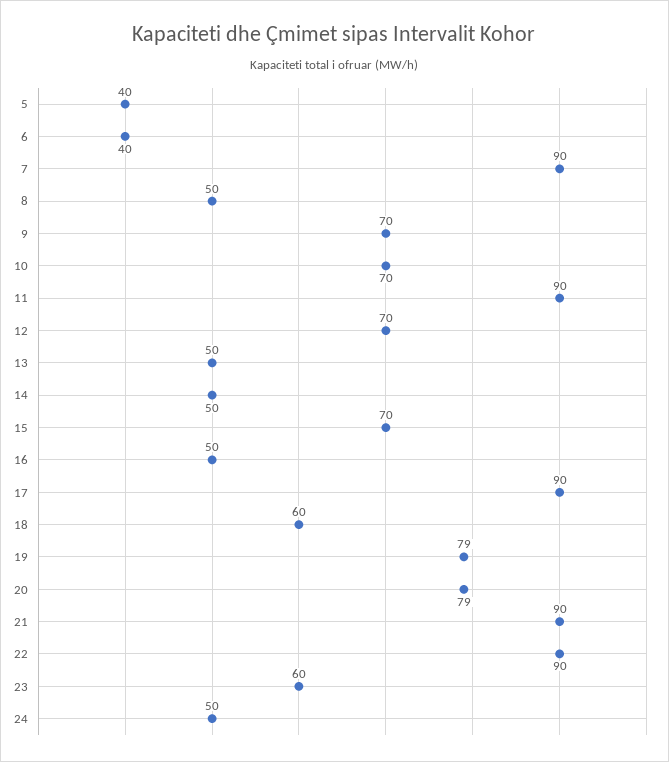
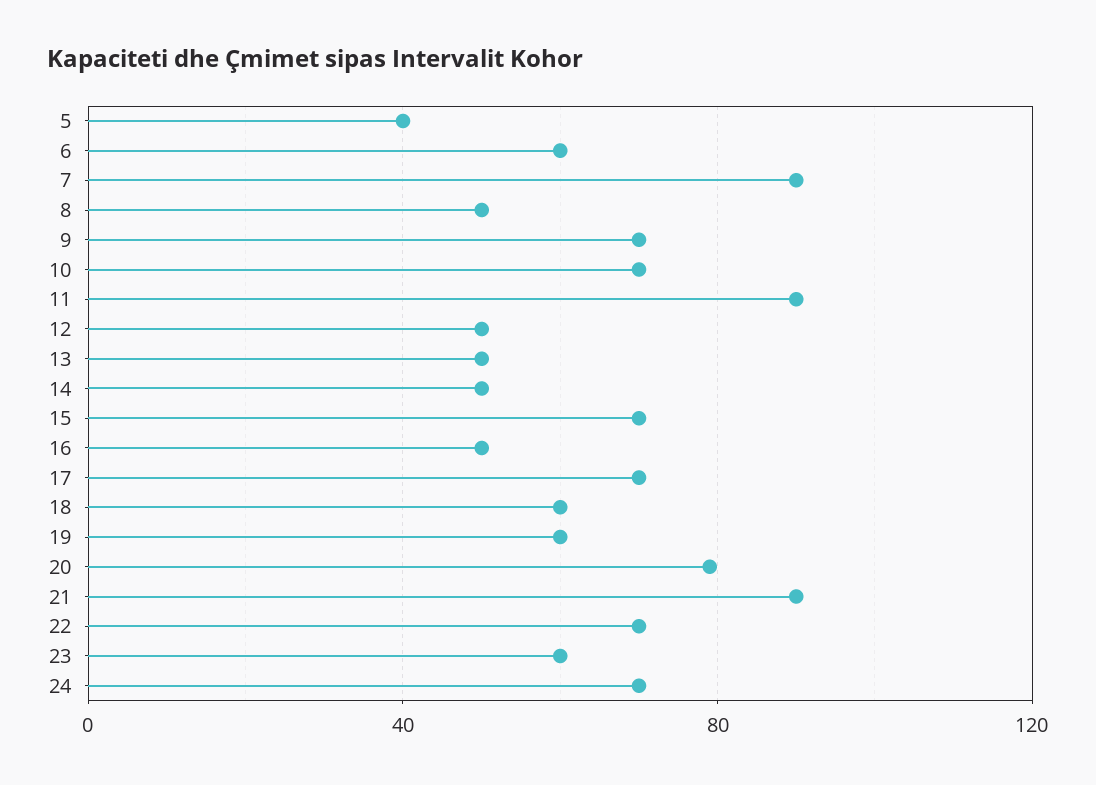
  {
    "5": 40,
-   "6": 40,
+   "6": 60,
    "7": 90,
    "8": 50,
    "9": 70,
    "10": 70,
    "11": 90,
-   "12": 70,
+   "12": 50,
    "13": 50,
    "14": 50,
    "15": 70,
    "16": 50,
-   "17": 90,
+   "17": 70,
    "18": 60,
-   "19": 79,
+   "19": 60,
    "20": 79,
    "21": 90,
-   "22": 90,
+   "22": 70,
    "23": 60,
-   "24": 50
+   "24": 70
  }

